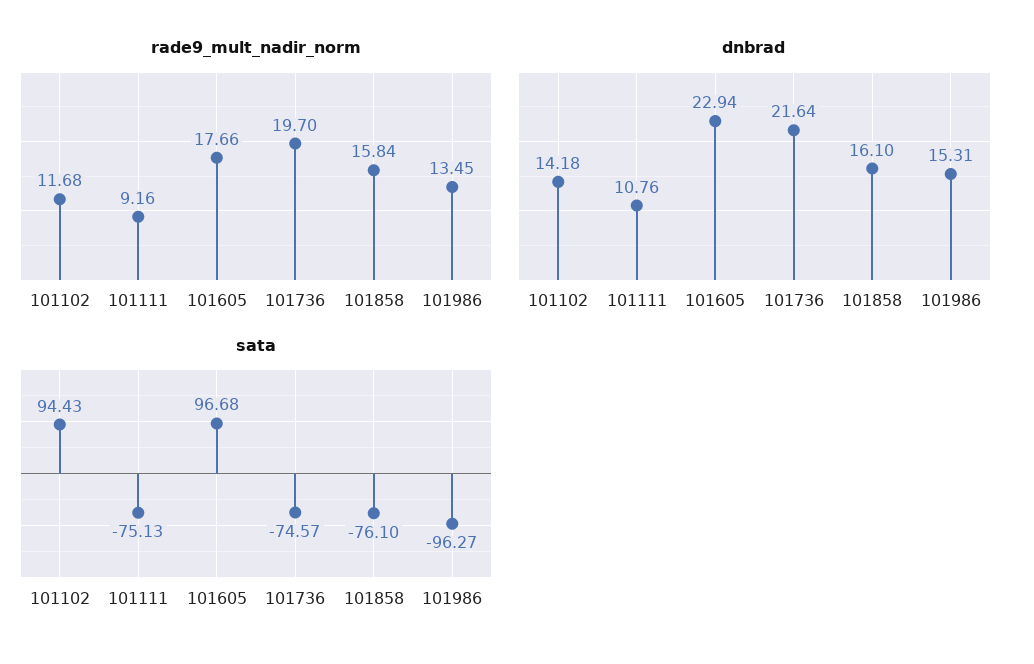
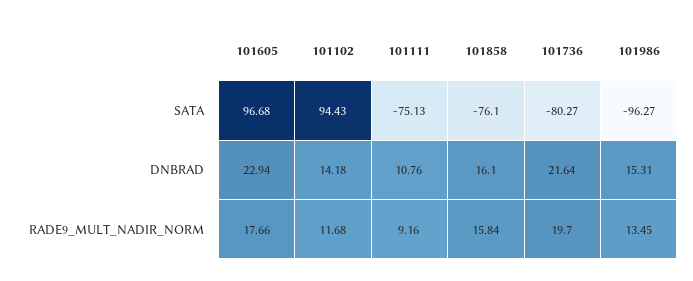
  {
    "rade9_mult_nadir_norm": {
      "101102": 11.68,
      "101111": 9.16,
      "101605": 17.66,
      "101736": 19.7,
      "101858": 15.84,
      "101986": 13.45
    },
    "dnbrad": {
      "101102": 14.18,
      "101111": 10.76,
      "101605": 22.94,
      "101736": 21.64,
      "101858": 16.1,
      "101986": 15.31
    },
    "sata": {
      "101102": 94.43,
      "101111": -75.13,
      "101605": 96.68,
-     "101736": -74.57,
+     "101736": -80.27,
      "101858": -76.1,
      "101986": -96.27
    }
  }

